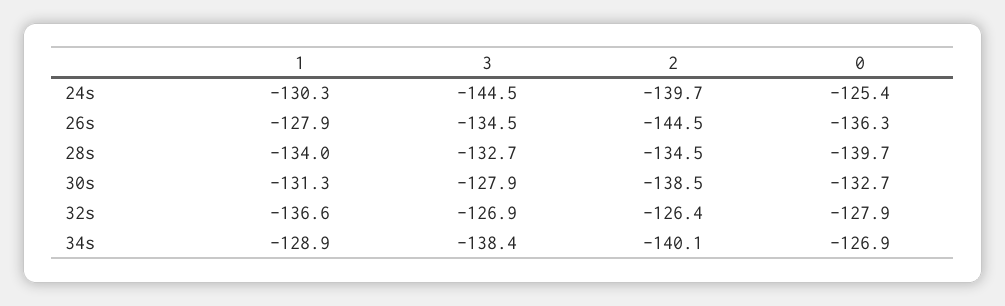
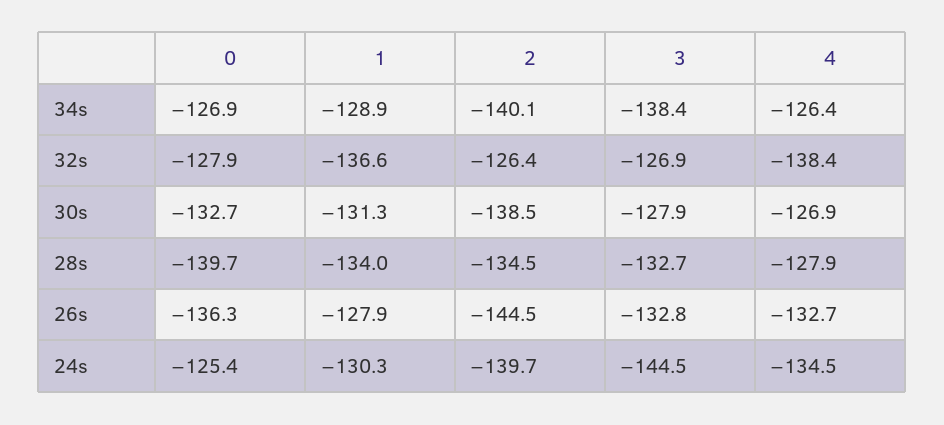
  {
    "1": {
      "24s": -130.3,
      "26s": -127.9,
      "28s": -134,
      "30s": -131.3,
      "32s": -136.6,
      "34s": -128.9
    },
    "3": {
      "24s": -144.5,
-     "26s": -134.5,
+     "26s": -132.8,
      "28s": -132.7,
      "30s": -127.9,
      "32s": -126.9,
      "34s": -138.4
    },
    "2": {
      "24s": -139.7,
      "26s": -144.5,
      "28s": -134.5,
      "30s": -138.5,
      "32s": -126.4,
      "34s": -140.1
    },
    "0": {
      "24s": -125.4,
      "26s": -136.3,
      "28s": -139.7,
      "30s": -132.7,
      "32s": -127.9,
      "34s": -126.9
-   }
+   },
+   "4": {
+     "34s": -126.4,
+     "32s": -138.4,
+     "30s": -126.9,
+     "28s": -127.9,
+     "26s": -132.7,
+     "24s": -134.5
+   }
  }

